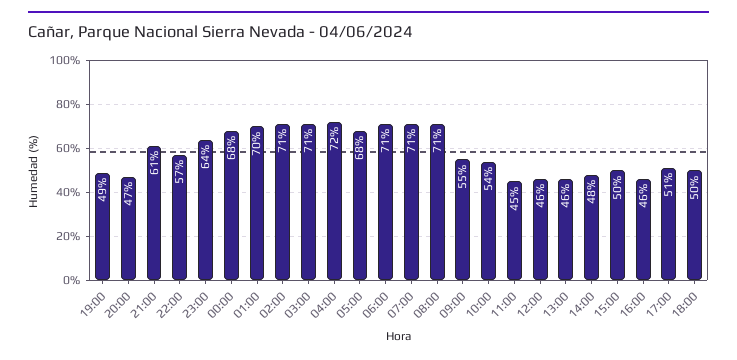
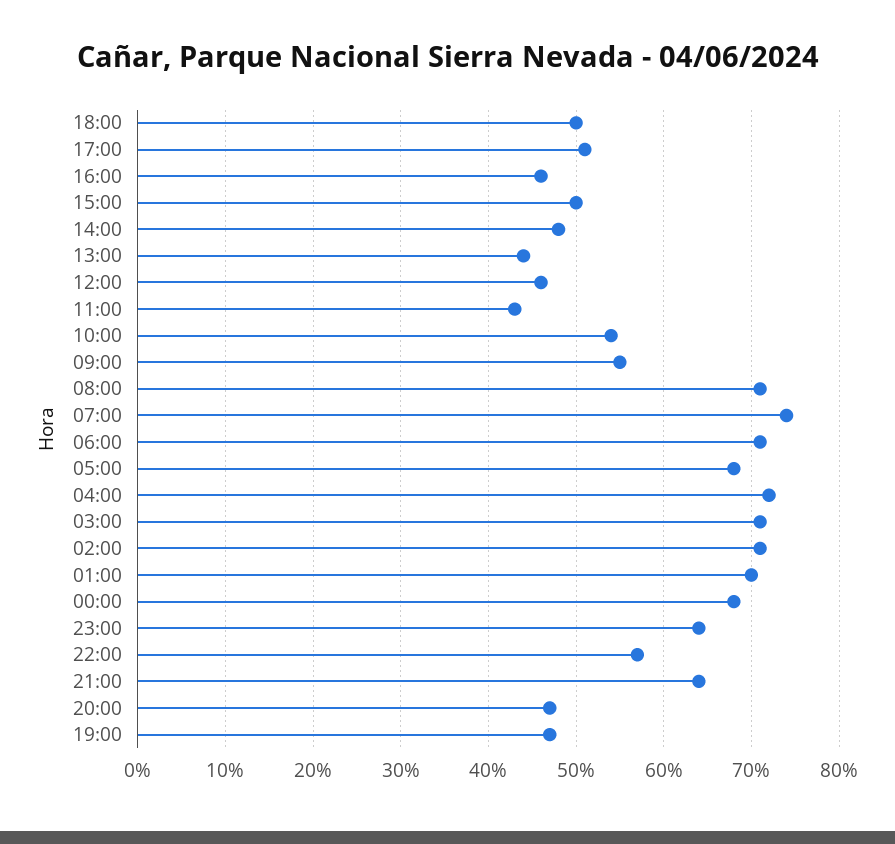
  {
-   "19:00": 49,
+   "19:00": 47,
    "20:00": 47,
-   "21:00": 61,
+   "21:00": 64,
    "22:00": 57,
    "23:00": 64,
    "00:00": 68,
    "01:00": 70,
    "02:00": 71,
    "03:00": 71,
    "04:00": 72,
    "05:00": 68,
    "06:00": 71,
-   "07:00": 71,
+   "07:00": 74,
    "08:00": 71,
    "09:00": 55,
    "10:00": 54,
-   "11:00": 45,
+   "11:00": 43,
    "12:00": 46,
-   "13:00": 46,
+   "13:00": 44,
    "14:00": 48,
    "15:00": 50,
    "16:00": 46,
    "17:00": 51,
    "18:00": 50
  }

